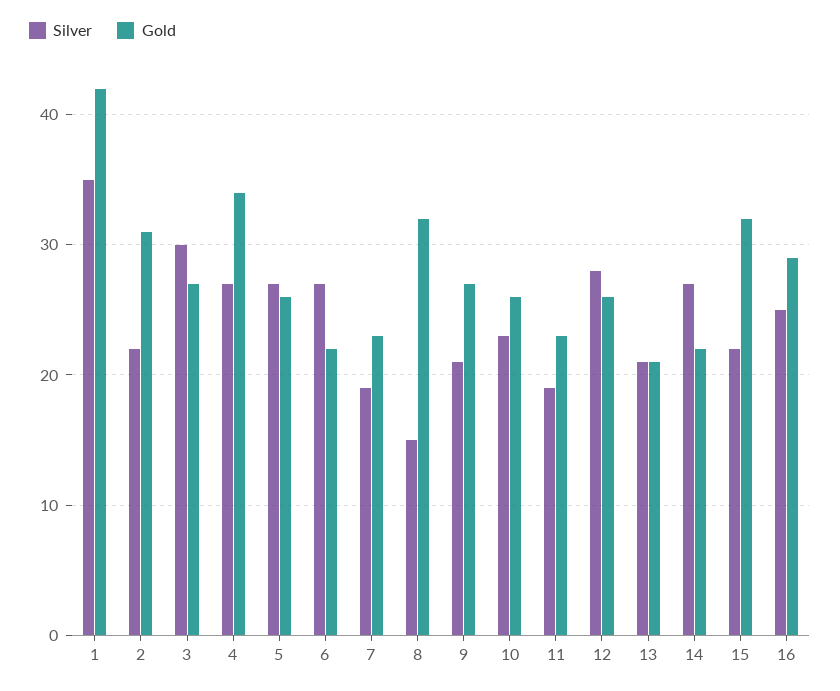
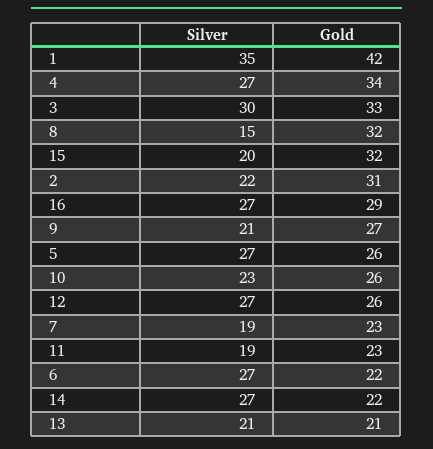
  {
    "Silver": {
      "1": 35,
      "2": 22,
      "3": 30,
      "4": 27,
      "5": 27,
      "6": 27,
      "7": 19,
      "8": 15,
      "9": 21,
      "10": 23,
      "11": 19,
-     "12": 28,
+     "12": 27,
      "13": 21,
      "14": 27,
-     "15": 22,
+     "15": 20,
-     "16": 25
+     "16": 27
    },
    "Gold": {
      "1": 42,
      "2": 31,
-     "3": 27,
+     "3": 33,
      "4": 34,
      "5": 26,
      "6": 22,
      "7": 23,
      "8": 32,
      "9": 27,
      "10": 26,
      "11": 23,
      "12": 26,
      "13": 21,
      "14": 22,
      "15": 32,
      "16": 29
    }
  }

